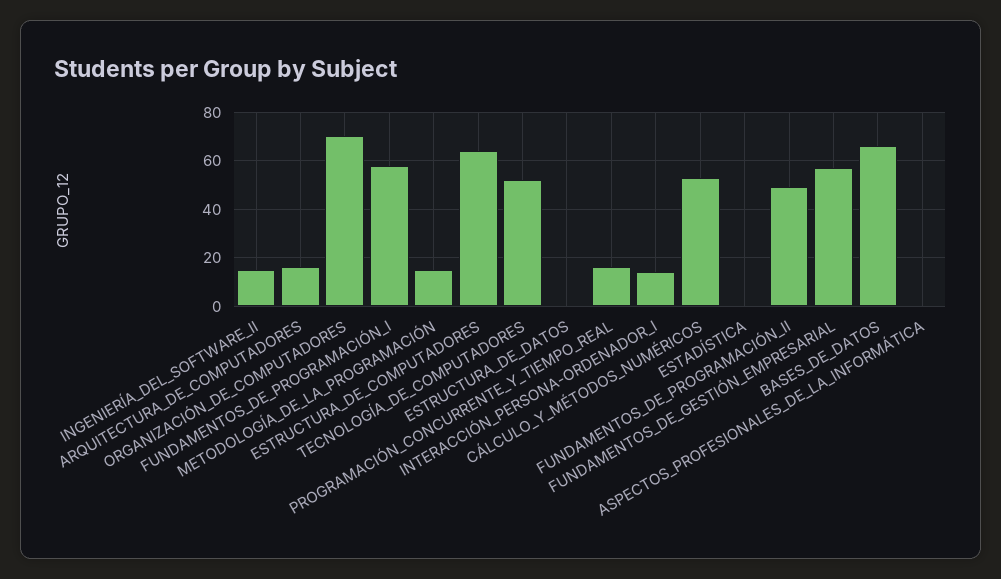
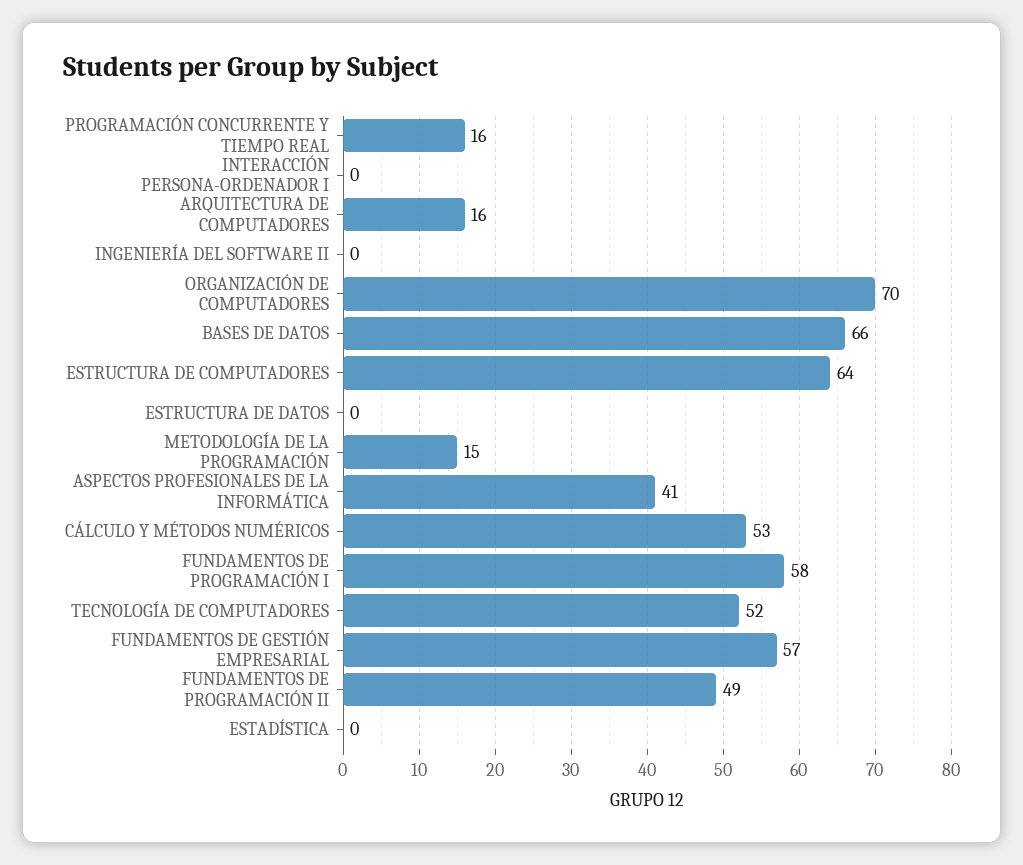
  {
-   "INGENIERÍA_DEL_SOFTWARE_II": 15,
+   "INGENIERÍA_DEL_SOFTWARE_II": 0,
    "ARQUITECTURA_DE_COMPUTADORES": 16,
    "ORGANIZACIÓN_DE_COMPUTADORES": 70,
    "FUNDAMENTOS_DE_PROGRAMACIÓN_I": 58,
    "METODOLOGÍA_DE_LA_PROGRAMACIÓN": 15,
    "ESTRUCTURA_DE_COMPUTADORES": 64,
    "TECNOLOGÍA_DE_COMPUTADORES": 52,
    "ESTRUCTURA_DE_DATOS": 0,
    "PROGRAMACIÓN_CONCURRENTE_Y_TIEMPO_REAL": 16,
-   "INTERACCIÓN_PERSONA-ORDENADOR_I": 15,
+   "INTERACCIÓN_PERSONA-ORDENADOR_I": 0,
    "CÁLCULO_Y_MÉTODOS_NUMÉRICOS": 53,
    "ESTADÍSTICA": 0,
    "FUNDAMENTOS_DE_PROGRAMACIÓN_II": 49,
    "FUNDAMENTOS_DE_GESTIÓN_EMPRESARIAL": 57,
    "BASES_DE_DATOS": 66,
-   "ASPECTOS_PROFESIONALES_DE_LA_INFORMÁTICA": 0
+   "ASPECTOS_PROFESIONALES_DE_LA_INFORMÁTICA": 41
  }

